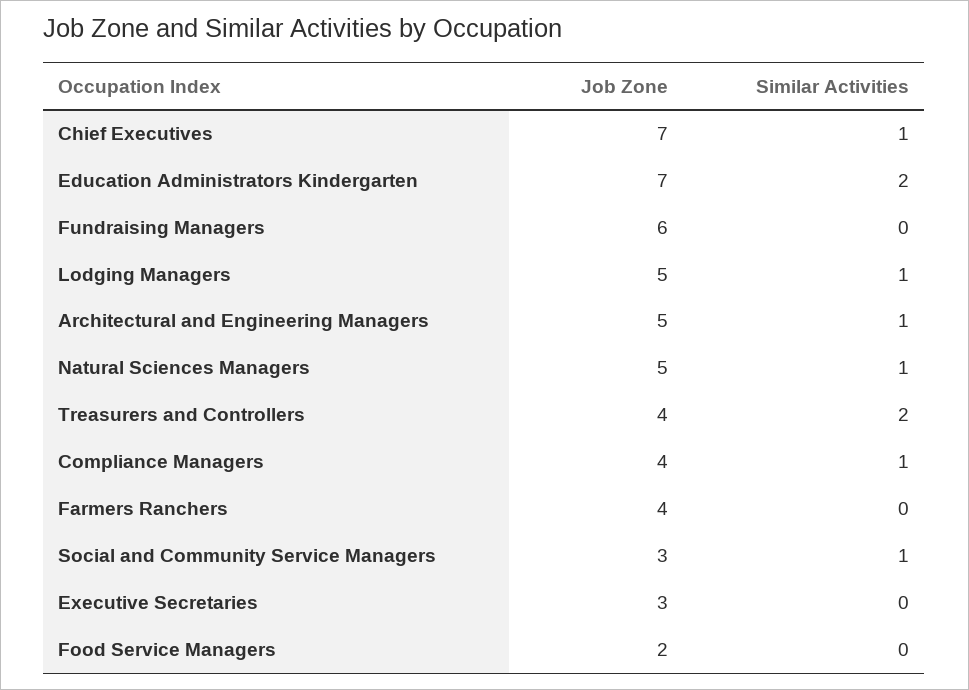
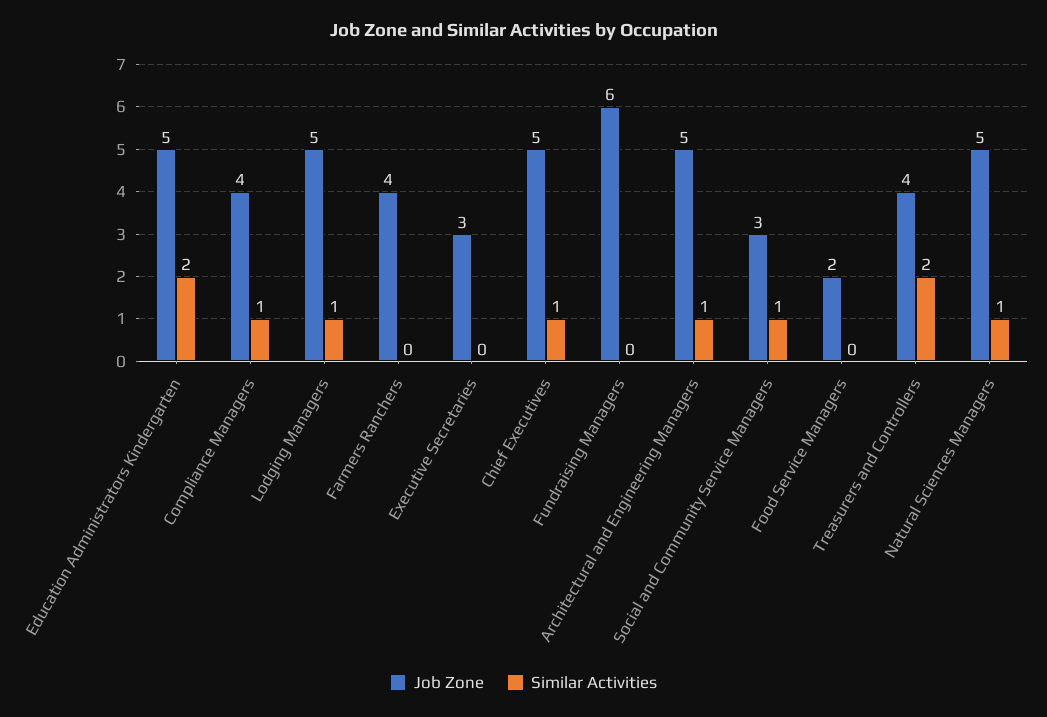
  {
    "Job Zone": {
-     "Chief Executives": 7,
+     "Chief Executives": 5,
-     "Education Administrators Kindergarten": 7,
+     "Education Administrators Kindergarten": 5,
      "Fundraising Managers": 6,
      "Lodging Managers": 5,
      "Architectural and Engineering Managers": 5,
      "Natural Sciences Managers": 5,
      "Treasurers and Controllers": 4,
      "Compliance Managers": 4,
      "Farmers Ranchers": 4,
      "Social and Community Service Managers": 3,
      "Executive Secretaries": 3,
      "Food Service Managers": 2
    },
    "Similar Activities": {
      "Chief Executives": 1,
      "Education Administrators Kindergarten": 2,
      "Fundraising Managers": 0,
      "Lodging Managers": 1,
      "Architectural and Engineering Managers": 1,
      "Natural Sciences Managers": 1,
      "Treasurers and Controllers": 2,
      "Compliance Managers": 1,
      "Farmers Ranchers": 0,
      "Social and Community Service Managers": 1,
      "Executive Secretaries": 0,
      "Food Service Managers": 0
    }
  }

